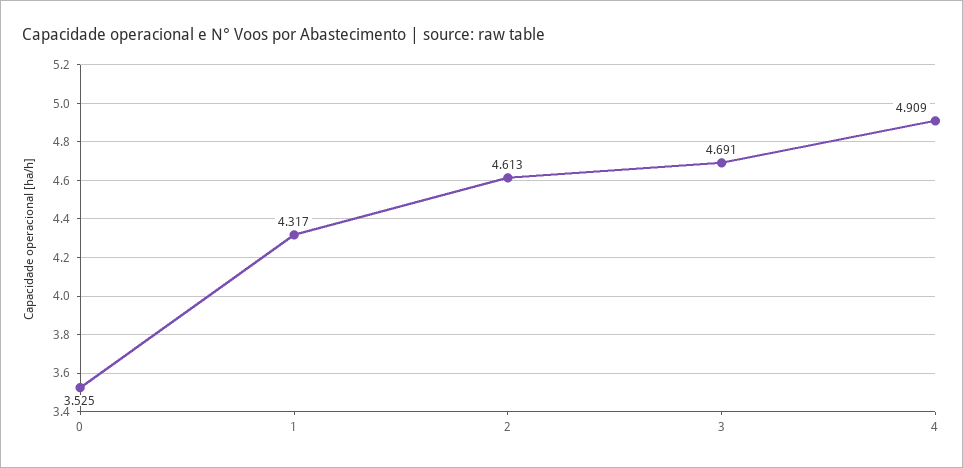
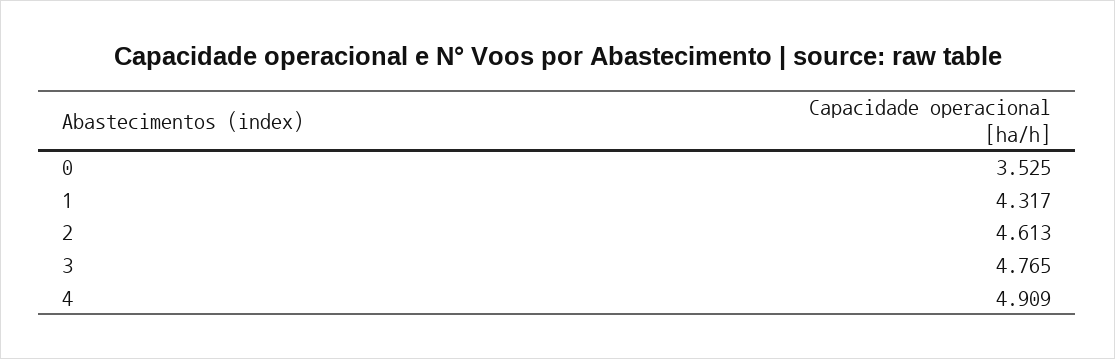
  {
    "0": 3.525,
    "1": 4.317,
    "2": 4.613,
-   "3": 4.691,
+   "3": 4.765,
    "4": 4.909
  }

